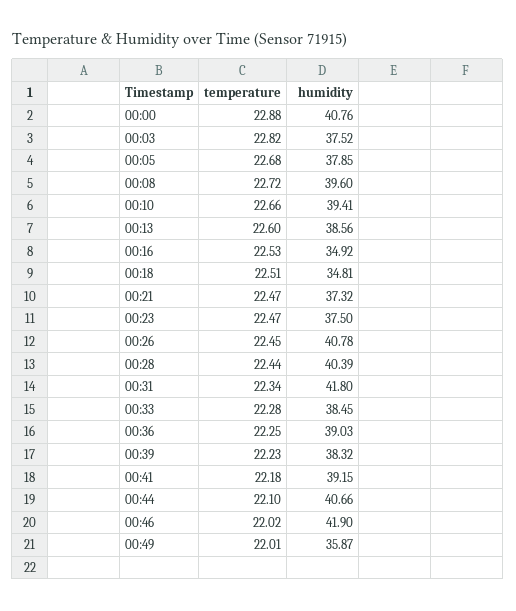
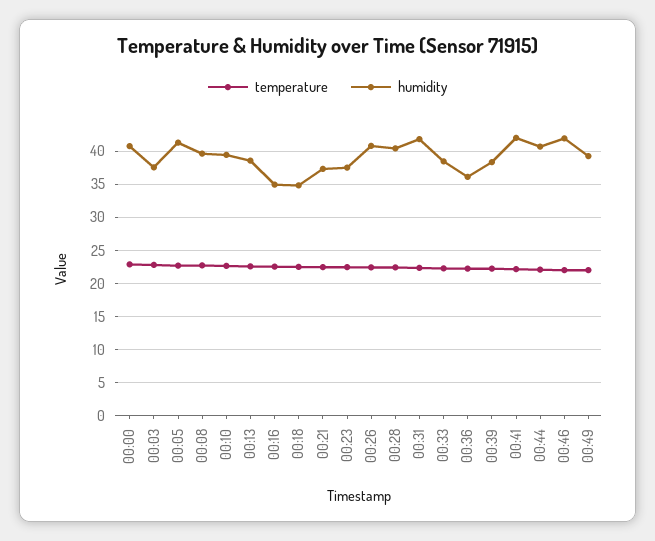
  {
    "temperature": {
      "00:00": 22.88,
      "00:03": 22.82,
      "00:05": 22.68,
      "00:08": 22.72,
      "00:10": 22.66,
      "00:13": 22.6,
      "00:16": 22.53,
      "00:18": 22.51,
      "00:21": 22.47,
      "00:23": 22.47,
      "00:26": 22.45,
      "00:28": 22.44,
      "00:31": 22.34,
      "00:33": 22.28,
      "00:36": 22.25,
      "00:39": 22.23,
      "00:41": 22.18,
      "00:44": 22.1,
      "00:46": 22.02,
      "00:49": 22.01
    },
    "humidity": {
      "00:00": 40.76,
      "00:03": 37.52,
-     "00:05": 37.85,
+     "00:05": 41,
      "00:08": 39.6,
      "00:10": 39.41,
      "00:13": 38.56,
      "00:16": 34.92,
      "00:18": 34.81,
      "00:21": 37.32,
      "00:23": 37.5,
      "00:26": 40.78,
      "00:28": 40.39,
      "00:31": 41.8,
      "00:33": 38.45,
-     "00:36": 39.03,
+     "00:36": 36,
      "00:39": 38.32,
-     "00:41": 39.15,
+     "00:41": 42,
      "00:44": 40.66,
      "00:46": 41.9,
-     "00:49": 35.87
+     "00:49": 39
    }
  }

